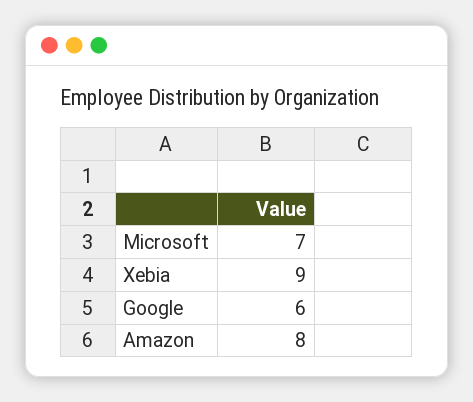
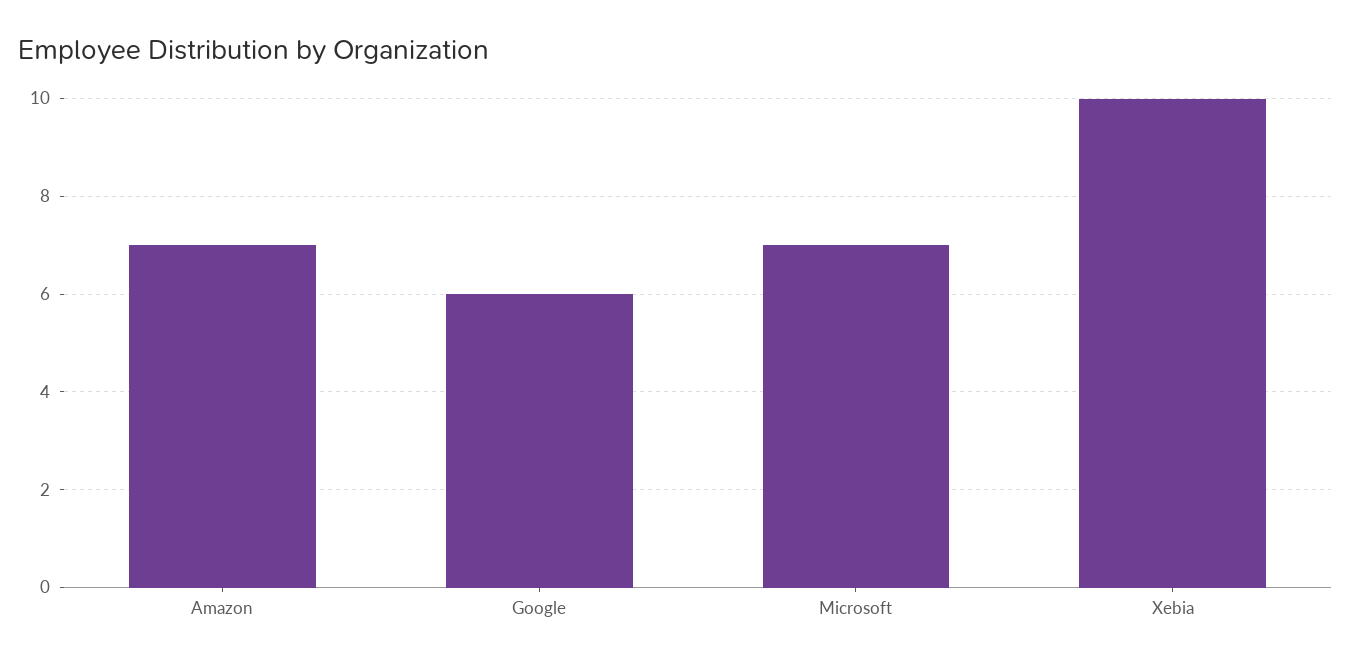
  {
    "Microsoft": 7,
-   "Xebia": 9,
+   "Xebia": 10,
    "Google": 6,
-   "Amazon": 8
+   "Amazon": 7
  }

